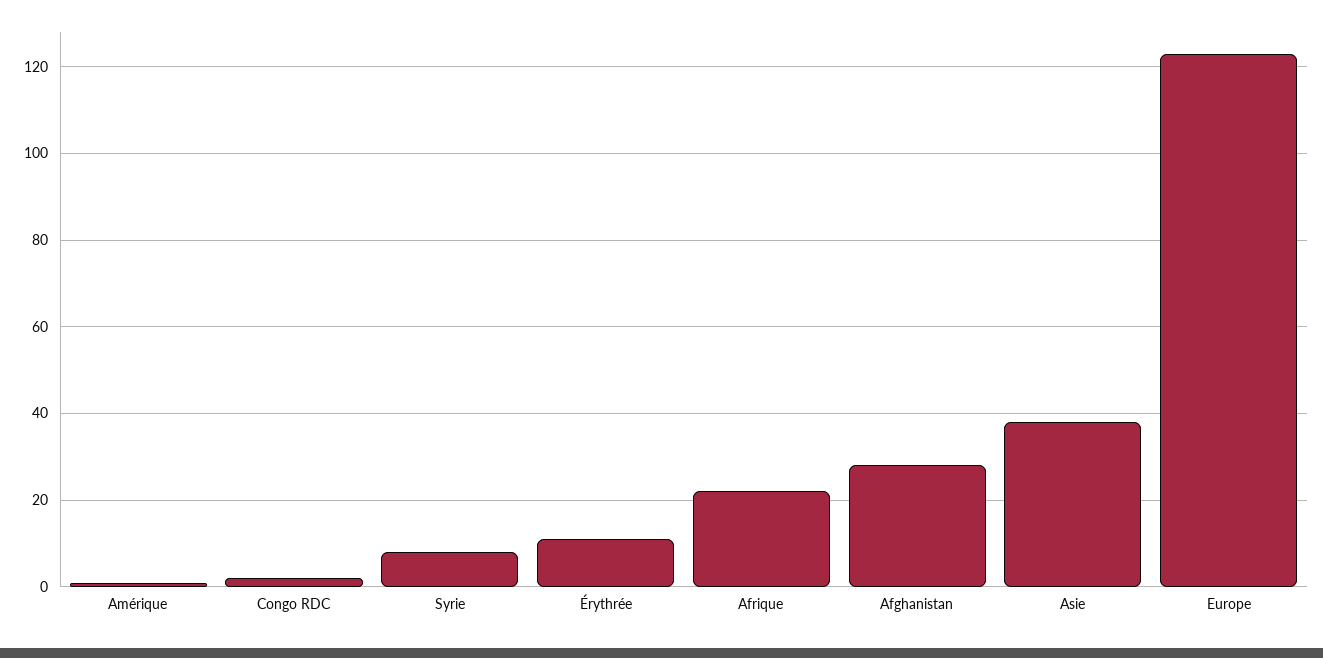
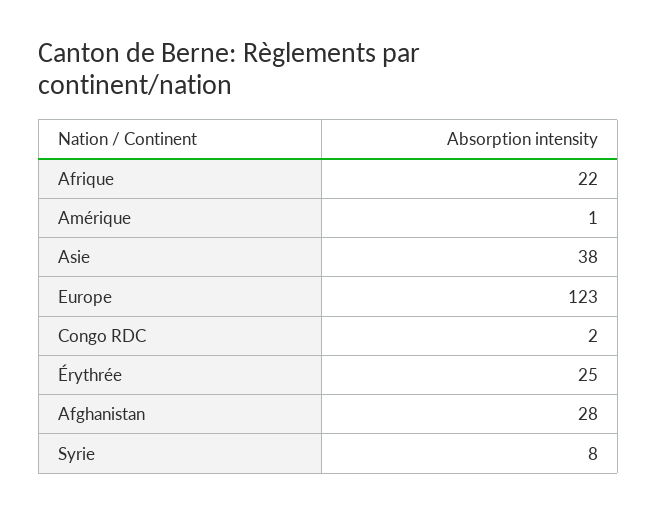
  {
    "Amérique": 1,
    "Congo RDC": 2,
    "Syrie": 8,
-   "Érythrée": 10,
+   "Érythrée": 25,
    "Afrique": 22,
    "Afghanistan": 28,
    "Asie": 38,
    "Europe": 123
  }

